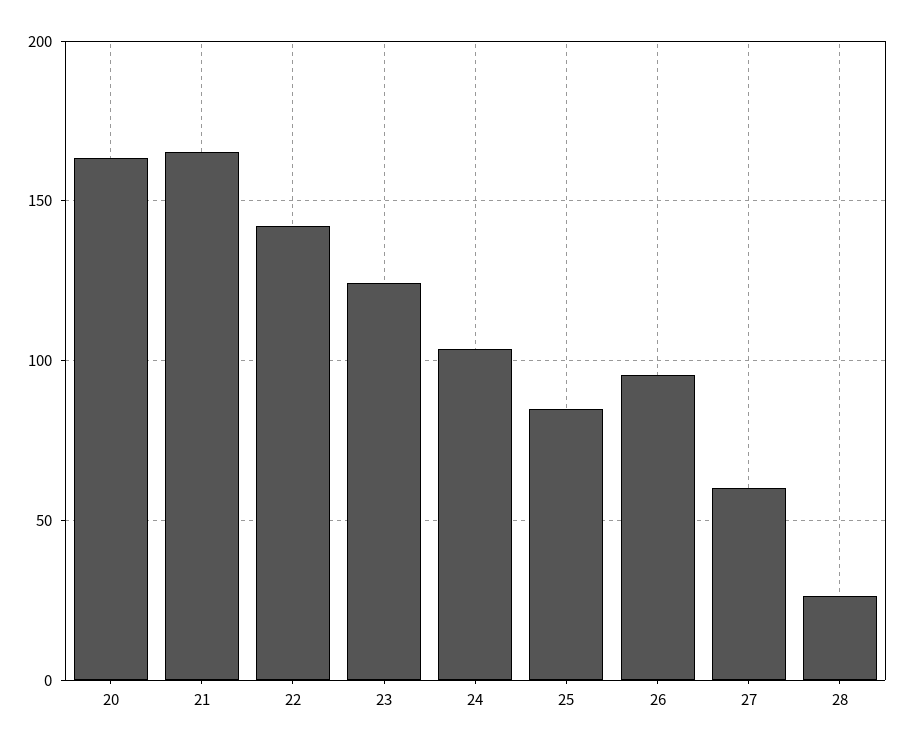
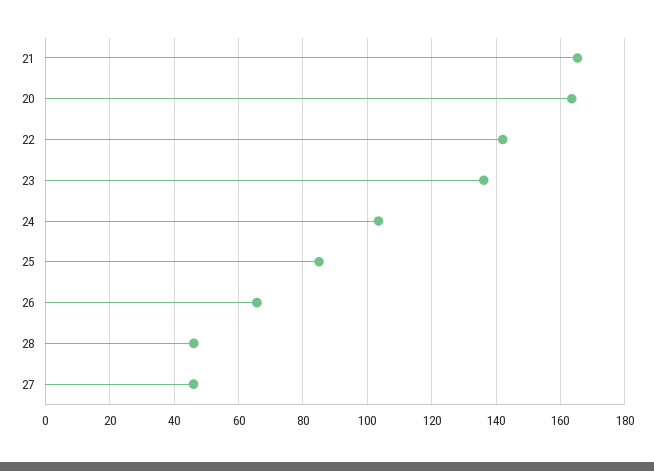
  {
    "20": 164,
    "21": 166,
    "22": 142,
-   "23": 125,
+   "23": 136,
    "24": 104,
    "25": 86,
-   "26": 95,
+   "26": 66,
-   "27": 60,
+   "27": 46,
-   "28": 25
+   "28": 46
  }

